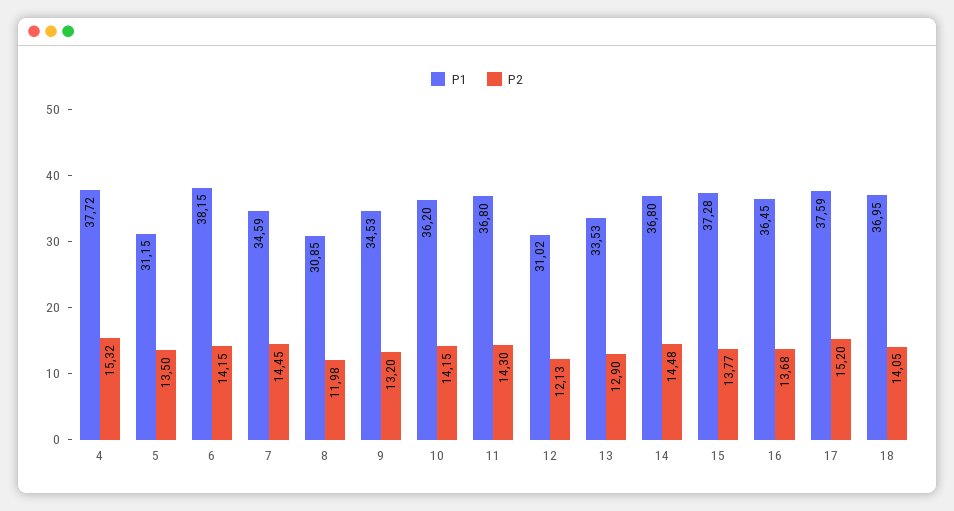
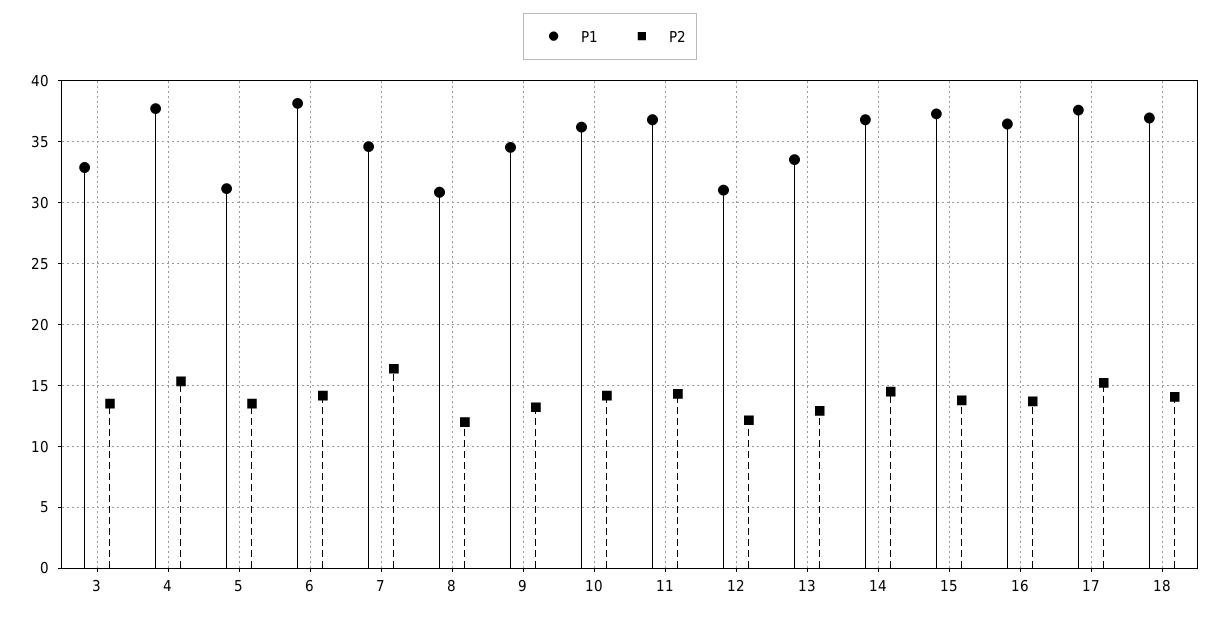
  {
    "P1": {
      "4": 37.72,
      "5": 31.15,
      "6": 38.15,
      "7": 34.59,
      "8": 30.85,
      "9": 34.53,
      "10": 36.2,
      "11": 36.8,
      "12": 31.02,
      "13": 33.53,
      "14": 36.8,
      "15": 37.28,
      "16": 36.45,
      "17": 37.59,
-     "18": 36.95
+     "18": 36.95,
+     "3": 33
    },
    "P2": {
      "4": 15.32,
      "5": 13.5,
      "6": 14.15,
-     "7": 14.45,
+     "7": 16.5,
      "8": 11.98,
      "9": 13.2,
      "10": 14.15,
      "11": 14.3,
      "12": 12.13,
      "13": 12.9,
      "14": 14.48,
      "15": 13.77,
      "16": 13.68,
      "17": 15.2,
-     "18": 14.05
+     "18": 14.05,
+     "3": 13.5
    }
  }

